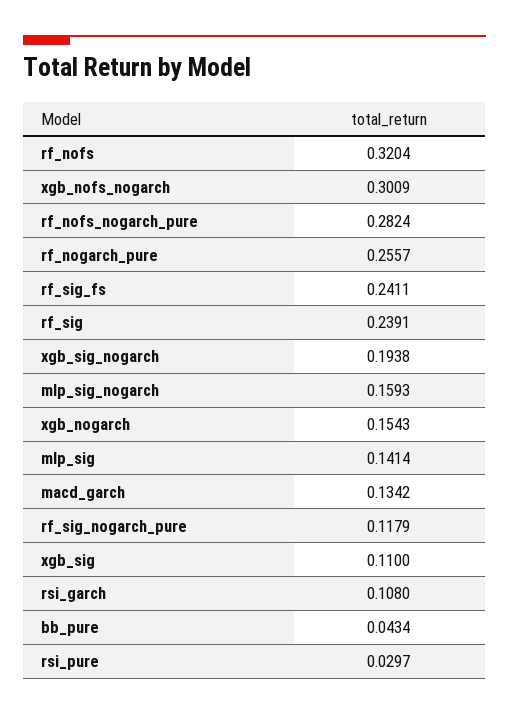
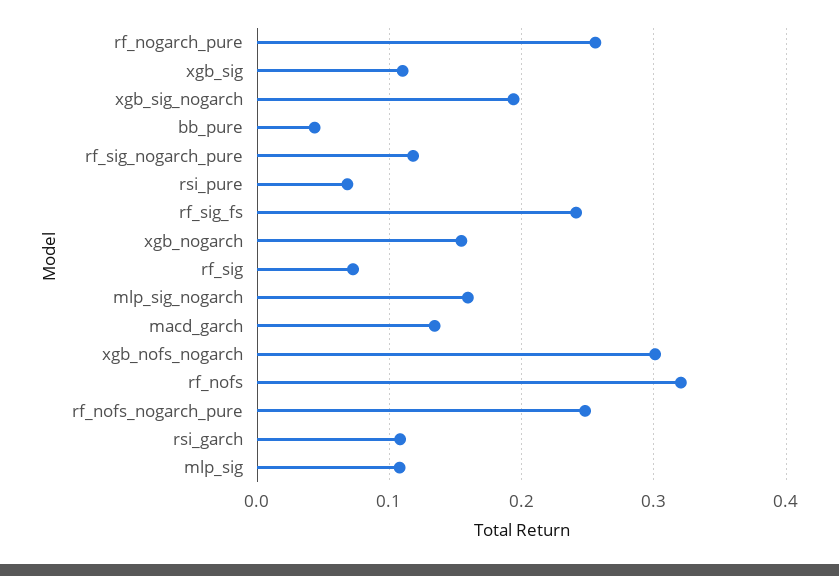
  {
    "rf_nofs": 0.3204,
    "xgb_nofs_nogarch": 0.3009,
-   "rf_nofs_nogarch_pure": 0.2824,
+   "rf_nofs_nogarch_pure": 0.25,
    "rf_nogarch_pure": 0.2557,
    "rf_sig_fs": 0.2411,
-   "rf_sig": 0.2391,
+   "rf_sig": 0.07,
    "xgb_sig_nogarch": 0.1938,
    "mlp_sig_nogarch": 0.1593,
    "xgb_nogarch": 0.1543,
-   "mlp_sig": 0.1414,
+   "mlp_sig": 0.11,
    "macd_garch": 0.1342,
    "rf_sig_nogarch_pure": 0.1179,
    "xgb_sig": 0.11,
    "rsi_garch": 0.108,
    "bb_pure": 0.0434,
-   "rsi_pure": 0.0297
+   "rsi_pure": 0.07
  }

